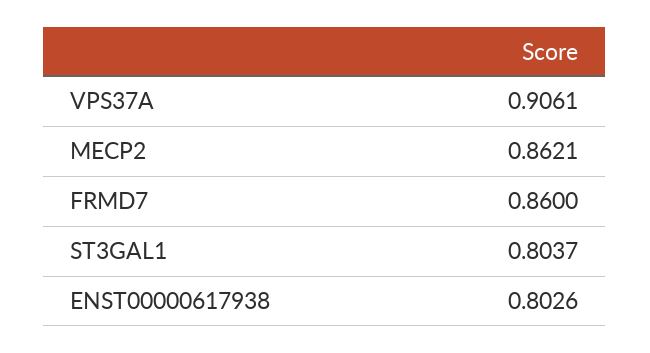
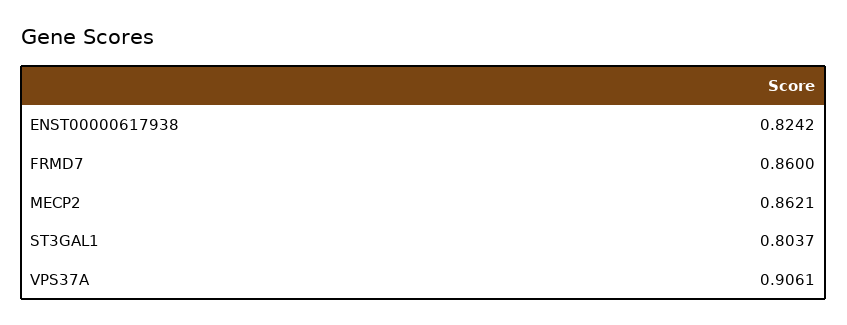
  {
    "VPS37A": 0.9061,
    "MECP2": 0.8621,
    "FRMD7": 0.86,
    "ST3GAL1": 0.8037,
-   "ENST00000617938": 0.8026
+   "ENST00000617938": 0.8242
  }

